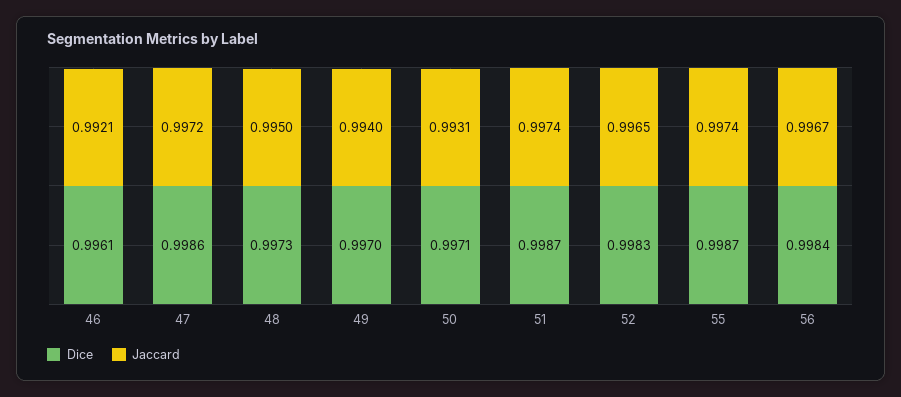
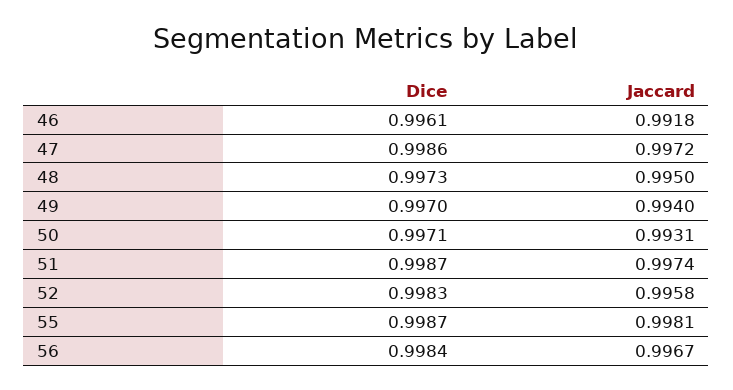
  {
    "Dice": {
      "46": 0.9961,
      "47": 0.9986,
      "48": 0.9973,
      "49": 0.997,
      "50": 0.9971,
      "51": 0.9987,
      "52": 0.9983,
      "55": 0.9987,
      "56": 0.9984
    },
    "Jaccard": {
-     "46": 0.9921,
+     "46": 0.9918,
      "47": 0.9972,
      "48": 0.995,
      "49": 0.994,
      "50": 0.9931,
      "51": 0.9974,
-     "52": 0.9965,
+     "52": 0.9958,
-     "55": 0.9974,
+     "55": 0.9981,
      "56": 0.9967
    }
  }

